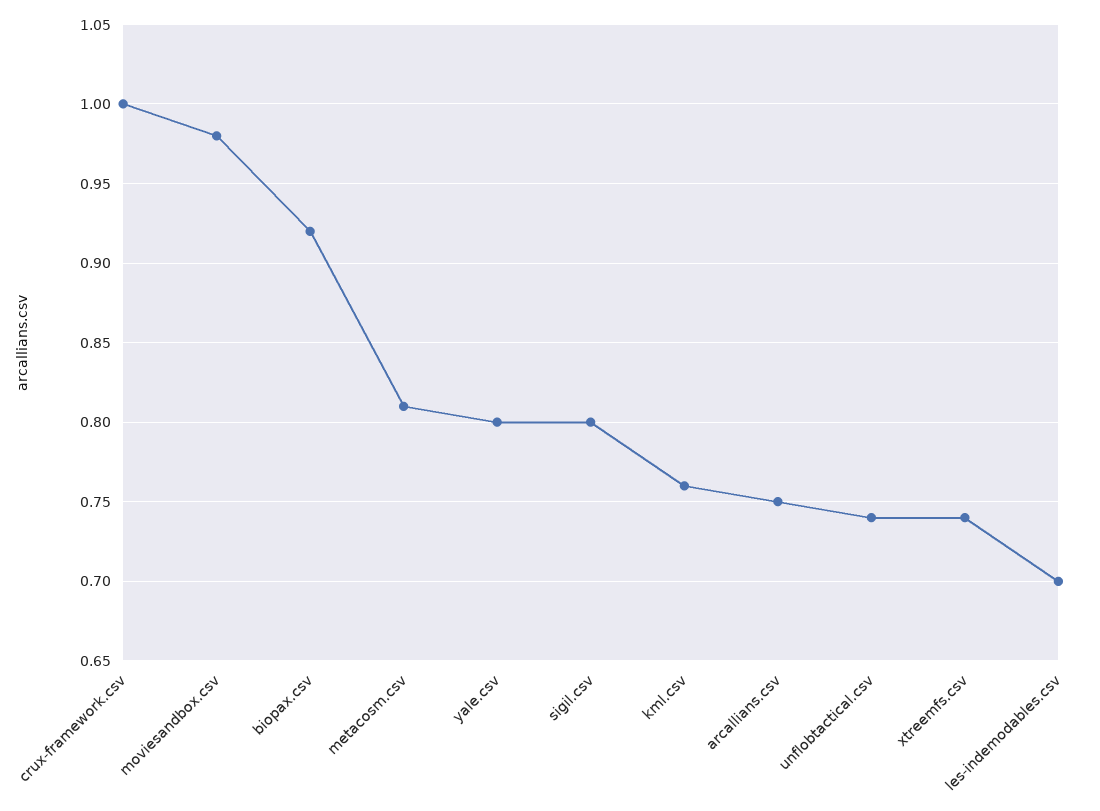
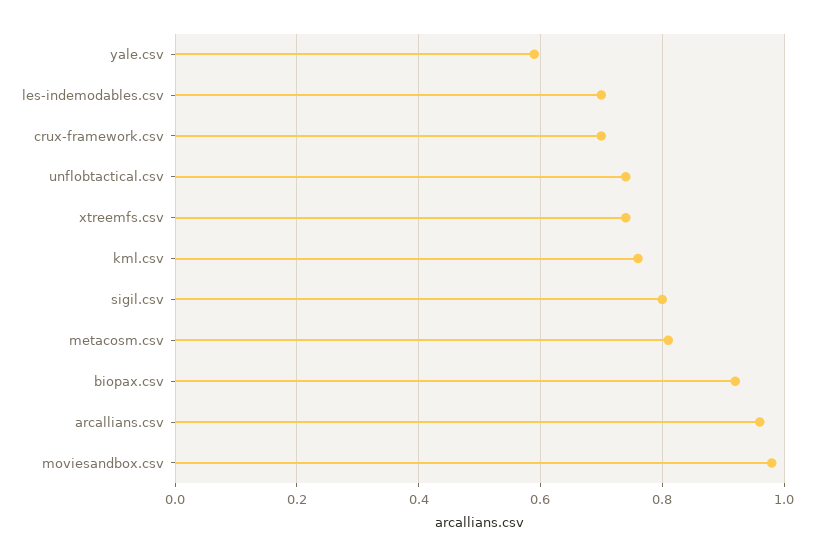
  {
-   "crux-framework.csv": 1,
+   "crux-framework.csv": 0.7,
    "moviesandbox.csv": 0.98,
    "biopax.csv": 0.92,
    "metacosm.csv": 0.81,
-   "yale.csv": 0.8,
+   "yale.csv": 0.6,
    "sigil.csv": 0.8,
    "kml.csv": 0.76,
-   "arcallians.csv": 0.75,
+   "arcallians.csv": 0.95,
    "unflobtactical.csv": 0.74,
    "xtreemfs.csv": 0.74,
    "les-indemodables.csv": 0.7
  }

